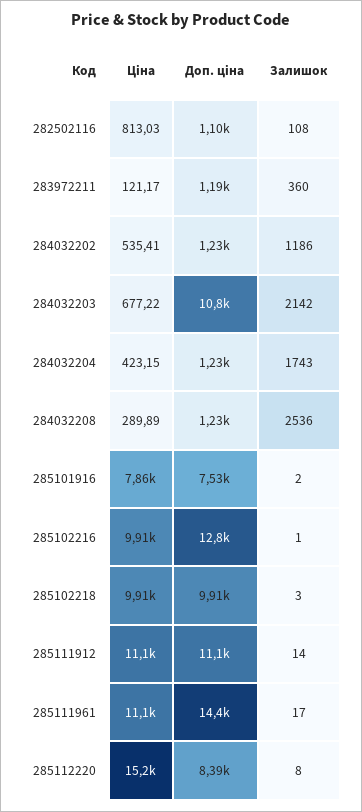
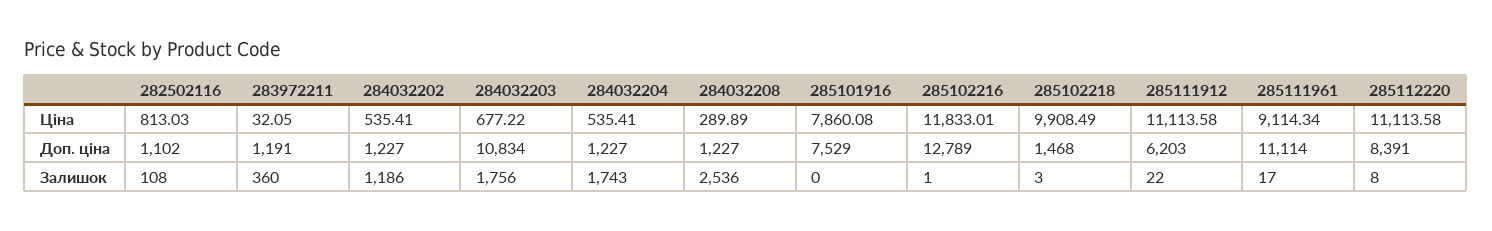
  {
    "Ціна": {
      "282502116": 813.03,
-     "283972211": 121.17,
+     "283972211": 32.05,
      "284032202": 535.41,
      "284032203": 677.22,
-     "284032204": 423.15,
+     "284032204": 535.41,
      "284032208": 289.89,
      "285101916": 7860.08,
-     "285102216": 9910,
+     "285102216": 11833.01,
      "285102218": 9908.49,
      "285111912": 11113.58,
-     "285111961": 11100,
+     "285111961": 9114.34,
-     "285112220": 15200
+     "285112220": 11113.58
    },
    "Доп. ціна": {
      "282502116": 1102,
      "283972211": 1191,
      "284032202": 1227,
      "284032203": 10834,
      "284032204": 1227,
      "284032208": 1227,
      "285101916": 7529,
      "285102216": 12789,
-     "285102218": 9910,
+     "285102218": 1468,
-     "285111912": 11100,
+     "285111912": 6203,
-     "285111961": 14400,
+     "285111961": 11114,
      "285112220": 8391
    },
    "Залишок": {
      "282502116": 108,
      "283972211": 360,
      "284032202": 1186,
-     "284032203": 2142,
+     "284032203": 1756,
      "284032204": 1743,
      "284032208": 2536,
-     "285101916": 2,
+     "285101916": 0,
      "285102216": 1,
      "285102218": 3,
-     "285111912": 14,
+     "285111912": 22,
      "285111961": 17,
      "285112220": 8
    }
  }

